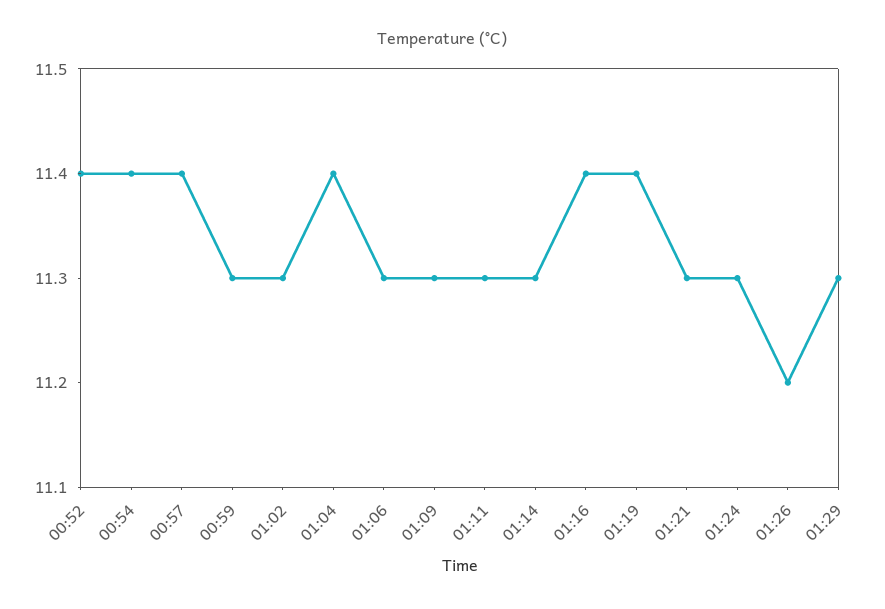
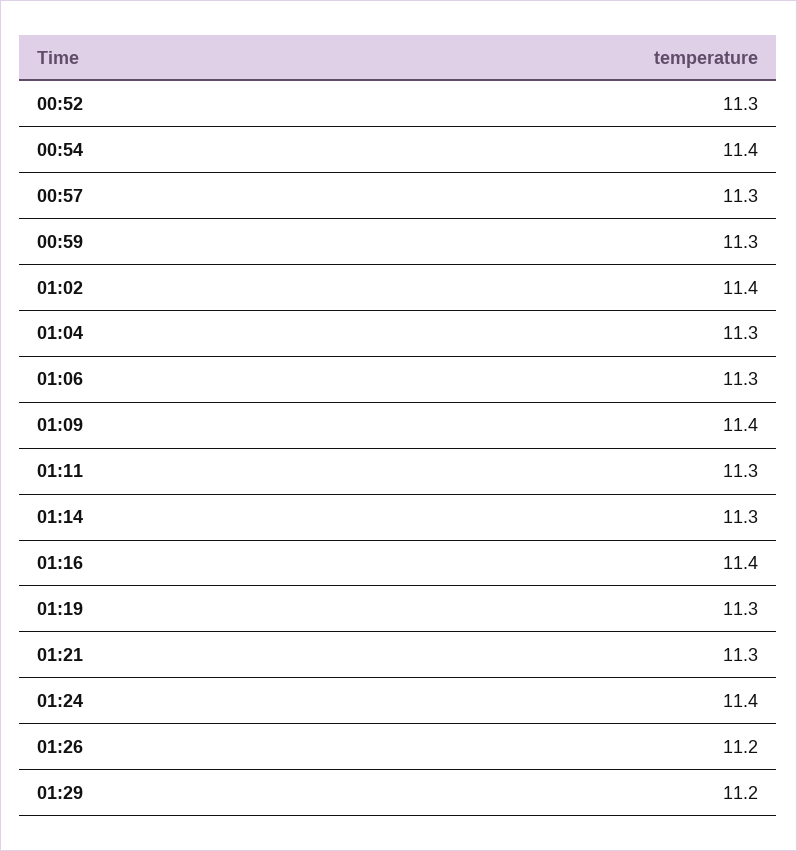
  {
-   "00:52": 11.4,
+   "00:52": 11.3,
    "00:54": 11.4,
-   "00:57": 11.4,
+   "00:57": 11.3,
    "00:59": 11.3,
-   "01:02": 11.3,
+   "01:02": 11.4,
-   "01:04": 11.4,
+   "01:04": 11.3,
    "01:06": 11.3,
-   "01:09": 11.3,
+   "01:09": 11.4,
    "01:11": 11.3,
    "01:14": 11.3,
    "01:16": 11.4,
-   "01:19": 11.4,
+   "01:19": 11.3,
    "01:21": 11.3,
-   "01:24": 11.3,
+   "01:24": 11.4,
    "01:26": 11.2,
-   "01:29": 11.3
+   "01:29": 11.2
  }

